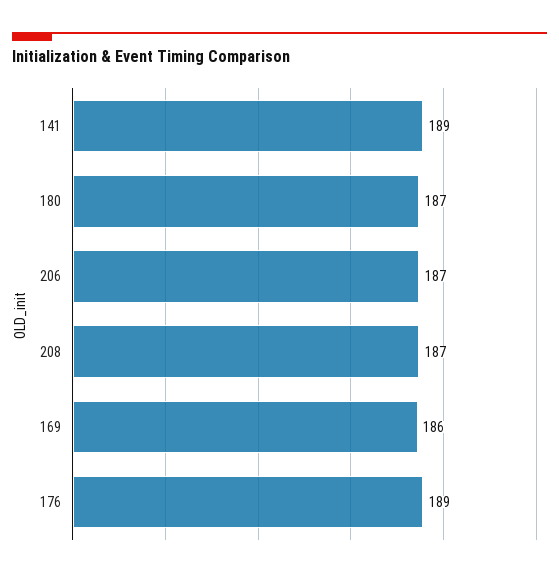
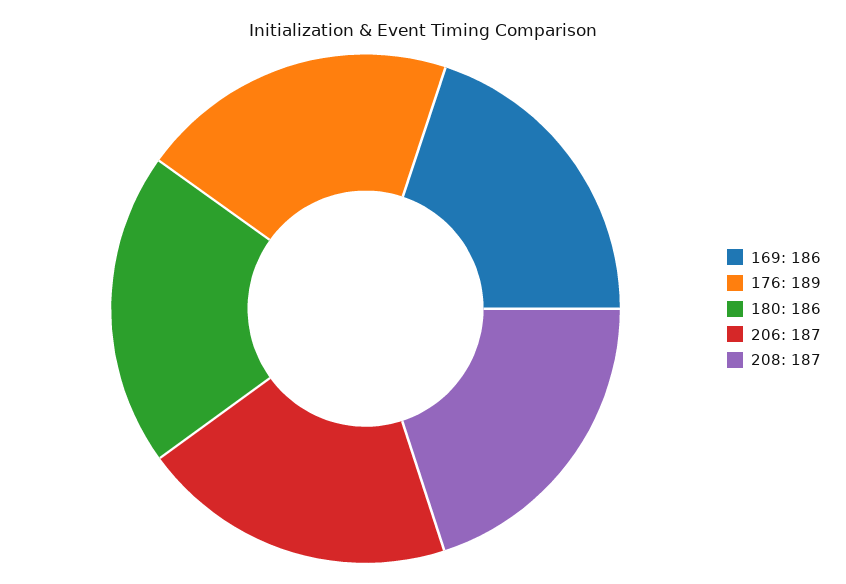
  {
-   "141": 189,
-   "180": 187,
+   "180": 186,
    "206": 187,
    "208": 187,
    "169": 186,
    "176": 189
  }

